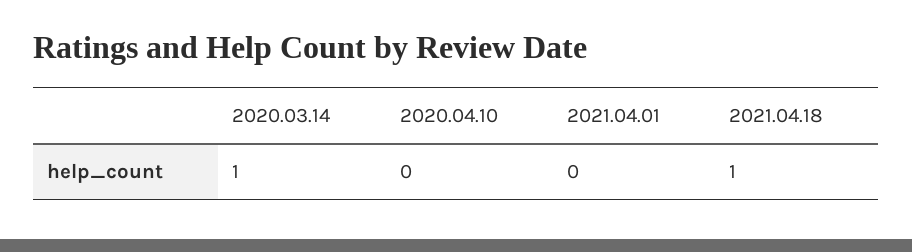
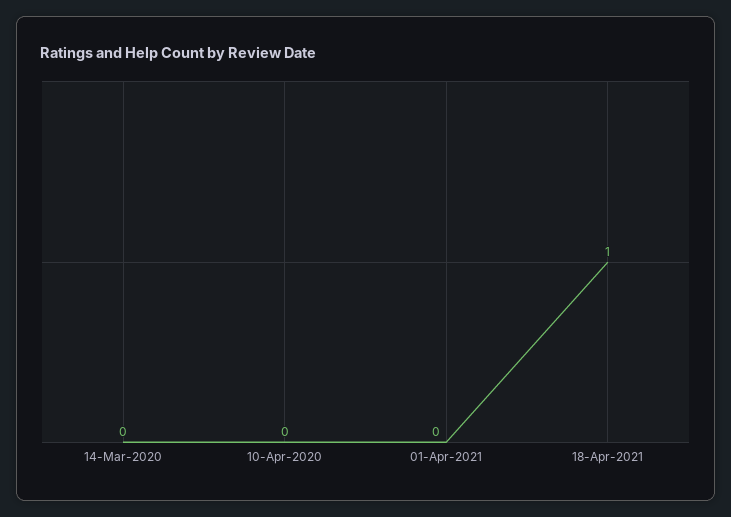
  {
-   "2020.03.14": 1,
+   "2020.03.14": 0,
    "2020.04.10": 0,
    "2021.04.01": 0,
    "2021.04.18": 1
  }

